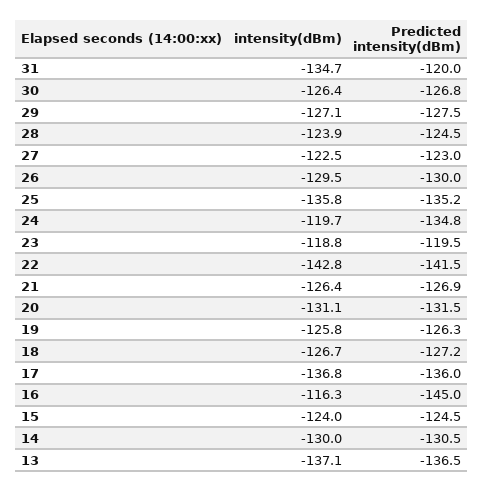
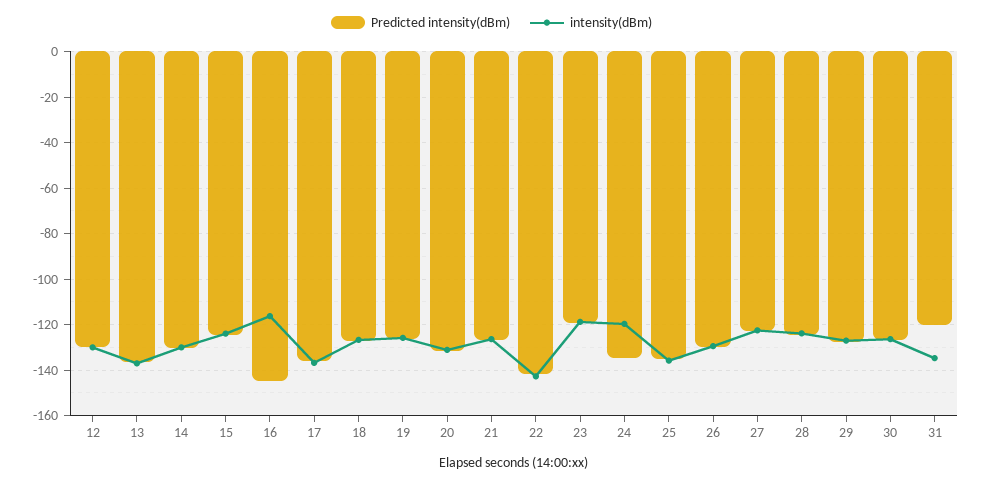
  {
    "intensity(dBm)": {
      "31": -134.7,
      "30": -126.4,
      "29": -127.1,
      "28": -123.9,
      "27": -122.5,
      "26": -129.5,
      "25": -135.8,
      "24": -119.7,
      "23": -118.8,
      "22": -142.8,
      "21": -126.4,
      "20": -131.1,
      "19": -125.8,
      "18": -126.7,
      "17": -136.8,
      "16": -116.3,
      "15": -124,
      "14": -130,
-     "13": -137.1
+     "13": -137.1,
+     "12": -130
    },
    "Predicted intensity(dBm)": {
      "31": -120,
      "30": -126.8,
      "29": -127.5,
      "28": -124.5,
      "27": -123,
      "26": -130,
      "25": -135.2,
      "24": -134.8,
      "23": -119.5,
      "22": -141.5,
      "21": -126.9,
      "20": -131.5,
      "19": -126.3,
      "18": -127.2,
      "17": -136,
      "16": -145,
      "15": -124.5,
      "14": -130.5,
-     "13": -136.5
+     "13": -136.5,
+     "12": -130
    }
  }

